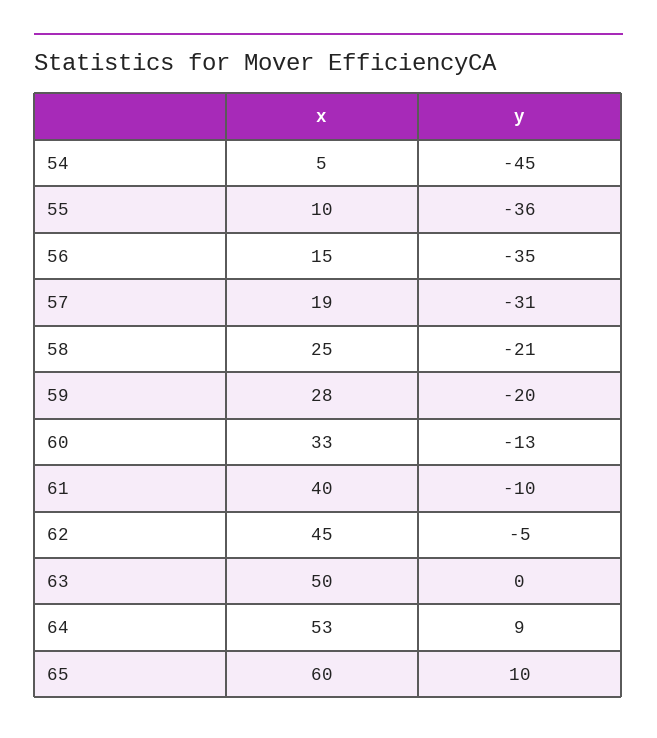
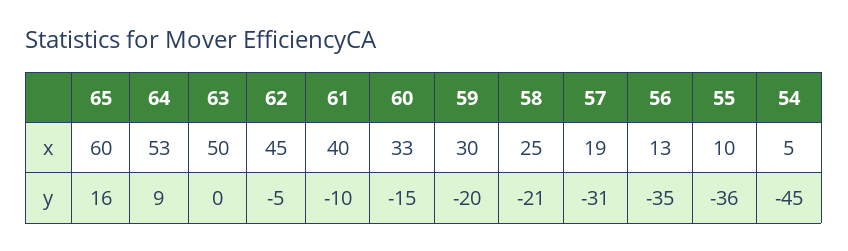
  {
    "x": {
      "54": 5,
      "55": 10,
-     "56": 15,
+     "56": 13,
      "57": 19,
      "58": 25,
-     "59": 28,
+     "59": 30,
      "60": 33,
      "61": 40,
      "62": 45,
      "63": 50,
      "64": 53,
      "65": 60
    },
    "y": {
      "54": -45,
      "55": -36,
      "56": -35,
      "57": -31,
      "58": -21,
      "59": -20,
-     "60": -13,
+     "60": -15,
      "61": -10,
      "62": -5,
      "63": 0,
      "64": 9,
-     "65": 10
+     "65": 16
    }
  }

